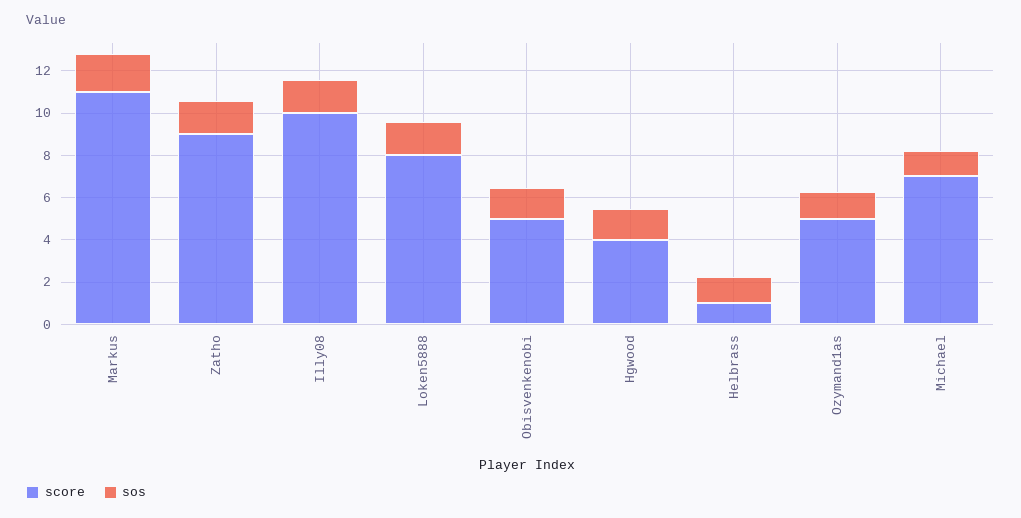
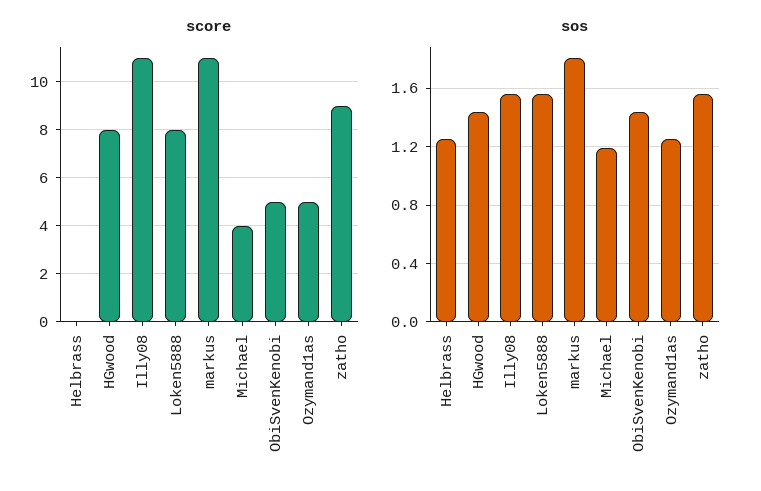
  {
    "score": {
      "Markus": 11,
      "Zatho": 9,
-     "Illy08": 10,
+     "Illy08": 11,
      "Loken5888": 8,
      "Obisvenkenobi": 5,
-     "Hgwood": 4,
+     "Hgwood": 8,
-     "Helbrass": 1,
+     "Helbrass": 0,
      "Ozymand1as": 5,
-     "Michael": 7
+     "Michael": 4
    },
    "sos": {
      "Markus": 1.8,
      "Zatho": 1.55,
      "Illy08": 1.55,
      "Loken5888": 1.55,
      "Obisvenkenobi": 1.45,
      "Hgwood": 1.45,
      "Helbrass": 1.25,
      "Ozymand1as": 1.25,
      "Michael": 1.2
    }
  }

